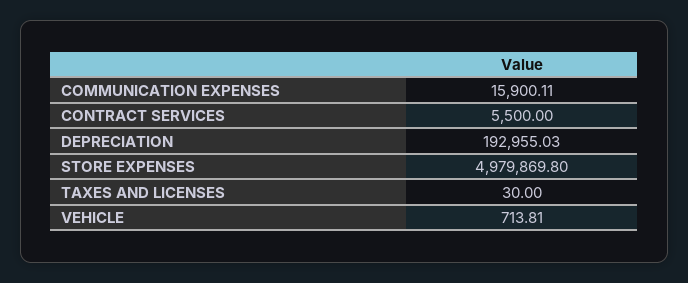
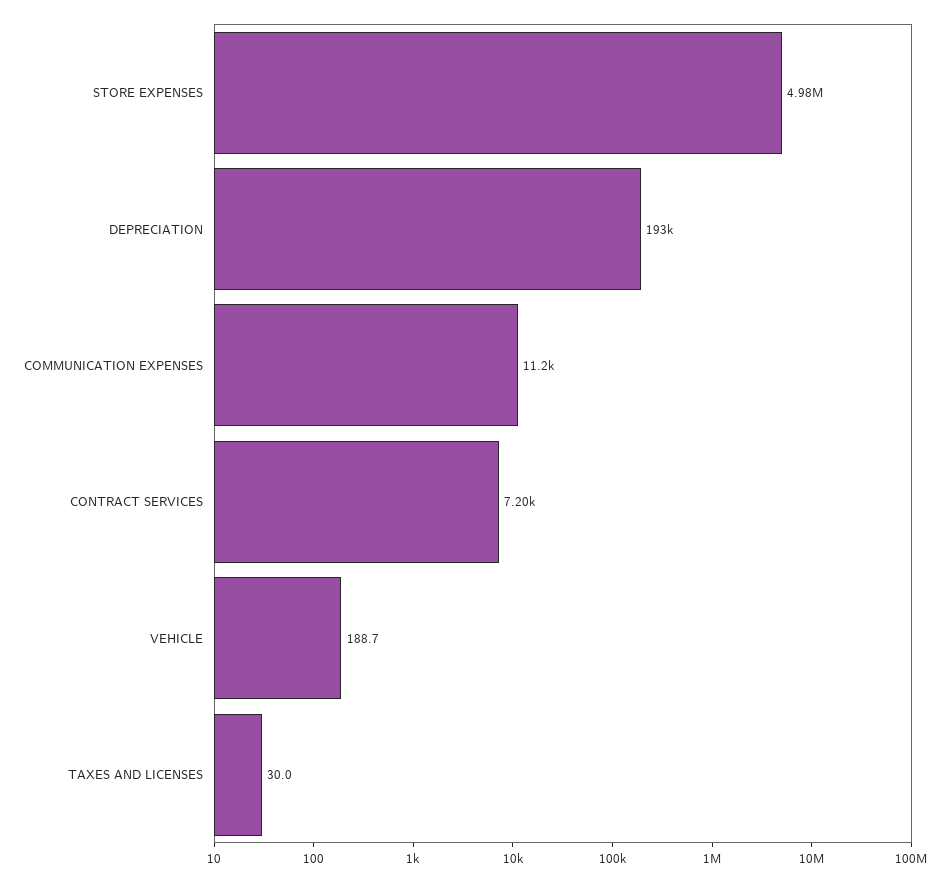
  {
-   "COMMUNICATION EXPENSES": 15900.11,
+   "COMMUNICATION EXPENSES": 11200,
-   "CONTRACT SERVICES": 5500,
+   "CONTRACT SERVICES": 7200,
    "DEPRECIATION": 192955.03,
    "STORE EXPENSES": 4979869.8,
    "TAXES AND LICENSES": 30,
-   "VEHICLE": 713.81
+   "VEHICLE": 188.7
  }

